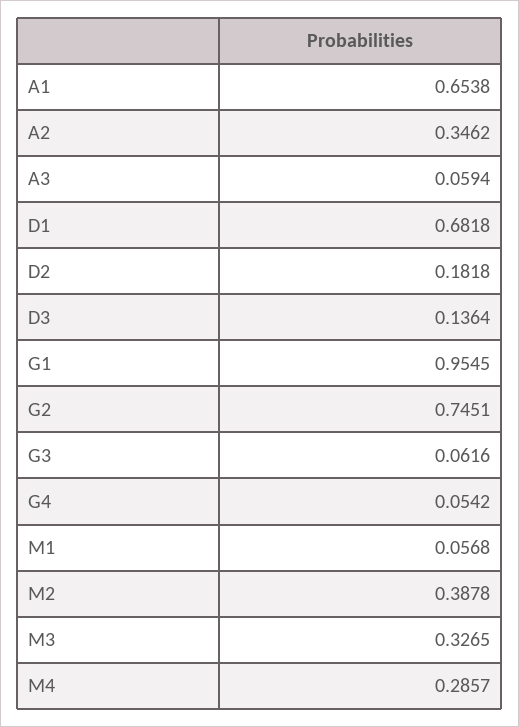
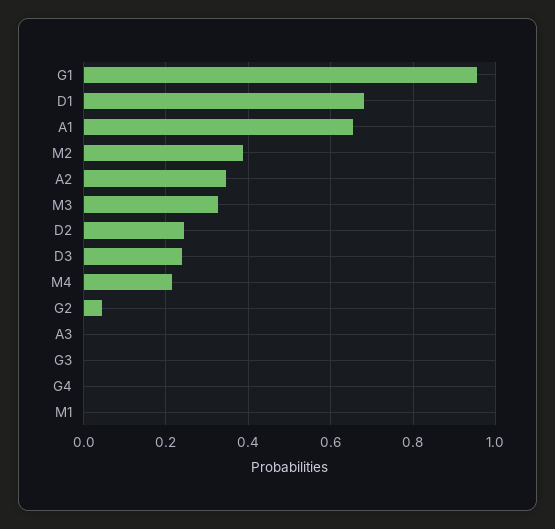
  {
    "A1": 0.6538,
    "A2": 0.3462,
-   "A3": 0.0594,
+   "A3": 0,
    "D1": 0.6818,
-   "D2": 0.1818,
+   "D2": 0.24,
-   "D3": 0.1364,
+   "D3": 0.24,
    "G1": 0.9545,
-   "G2": 0.7451,
+   "G2": 0.04,
-   "G3": 0.0616,
+   "G3": 0,
-   "G4": 0.0542,
+   "G4": 0,
-   "M1": 0.0568,
+   "M1": 0,
    "M2": 0.3878,
    "M3": 0.3265,
-   "M4": 0.2857
+   "M4": 0.22
  }

